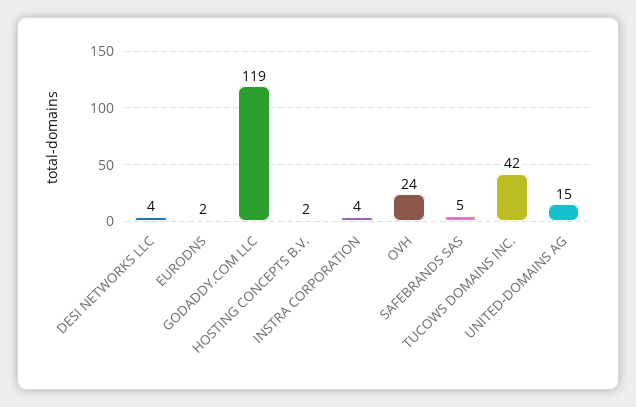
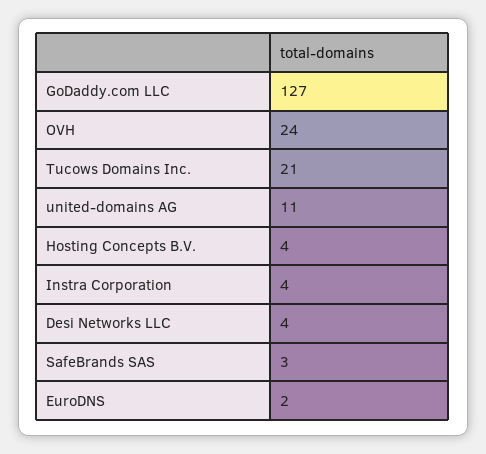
  {
    "DESI NETWORKS LLC": 4,
    "EURODNS": 2,
-   "GODADDY.COM LLC": 119,
+   "GODADDY.COM LLC": 127,
-   "HOSTING CONCEPTS B.V.": 2,
+   "HOSTING CONCEPTS B.V.": 4,
    "INSTRA CORPORATION": 4,
    "OVH": 24,
-   "SAFEBRANDS SAS": 5,
+   "SAFEBRANDS SAS": 3,
-   "TUCOWS DOMAINS INC.": 42,
+   "TUCOWS DOMAINS INC.": 21,
-   "UNITED-DOMAINS AG": 15
+   "UNITED-DOMAINS AG": 11
  }

